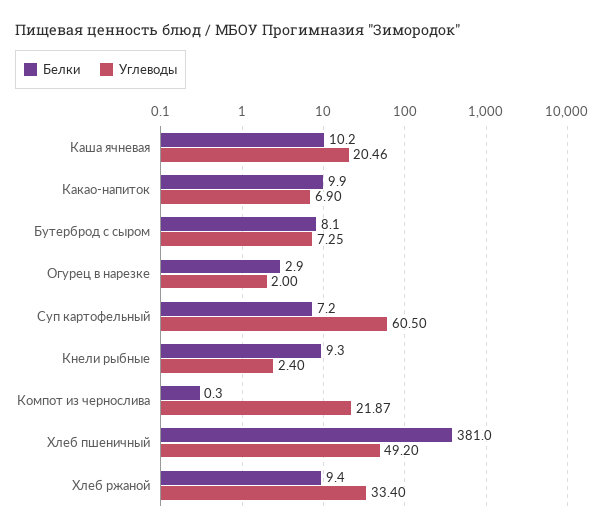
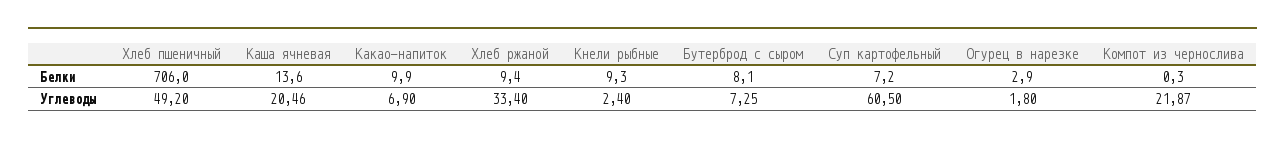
  {
    "Белки": {
-     "Каша ячневая": 10.2,
+     "Каша ячневая": 13.6,
      "Какао-напиток": 9.9,
      "Бутерброд с сыром": 8.1,
      "Огурец в нарезке": 2.9,
      "Суп картофельный": 7.2,
      "Кнели рыбные": 9.3,
      "Компот из чернослива": 0.3,
-     "Хлеб пшеничный": 381,
+     "Хлеб пшеничный": 706,
      "Хлеб ржаной": 9.4
    },
    "Углеводы": {
      "Каша ячневая": 20.46,
      "Какао-напиток": 6.9,
      "Бутерброд с сыром": 7.25,
-     "Огурец в нарезке": 2,
+     "Огурец в нарезке": 1.8,
      "Суп картофельный": 60.5,
      "Кнели рыбные": 2.4,
      "Компот из чернослива": 21.87,
      "Хлеб пшеничный": 49.2,
      "Хлеб ржаной": 33.4
    }
  }

